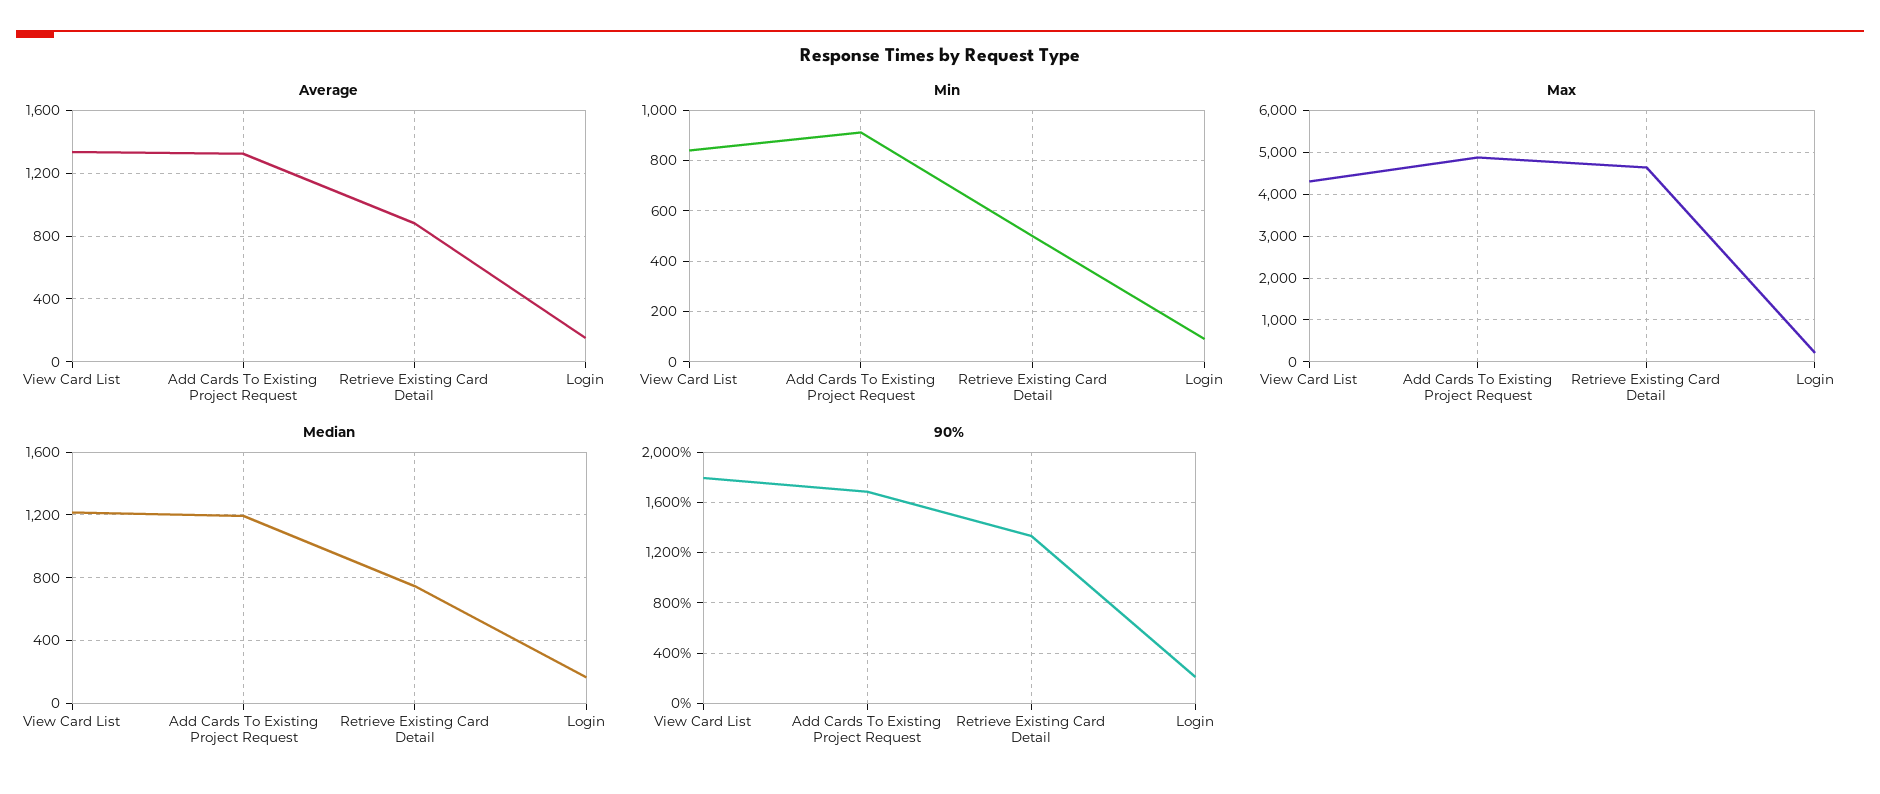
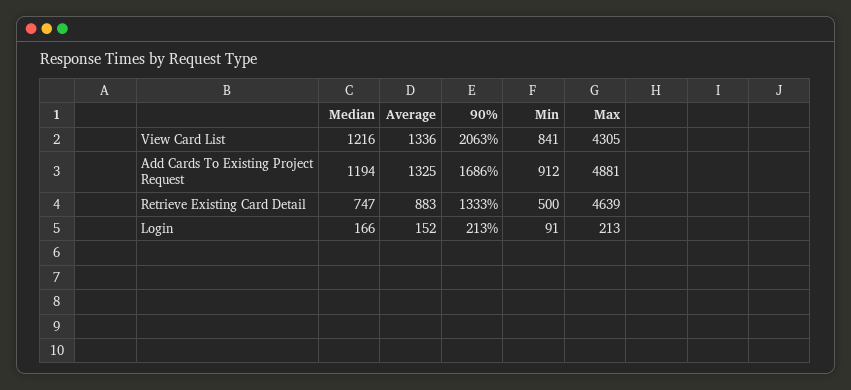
  {
    "Average": {
      "View Card List": 1336,
      "Add Cards To Existing Project Request": 1325,
      "Retrieve Existing Card Detail": 883,
      "Login": 152
    },
    "Min": {
      "View Card List": 841,
      "Add Cards To Existing Project Request": 912,
      "Retrieve Existing Card Detail": 500,
      "Login": 91
    },
    "Max": {
      "View Card List": 4305,
      "Add Cards To Existing Project Request": 4881,
      "Retrieve Existing Card Detail": 4639,
      "Login": 213
    },
    "Median": {
      "View Card List": 1216,
      "Add Cards To Existing Project Request": 1194,
      "Retrieve Existing Card Detail": 747,
      "Login": 166
    },
    "90%": {
-     "View Card List": 1800,
+     "View Card List": 2063,
      "Add Cards To Existing Project Request": 1686,
      "Retrieve Existing Card Detail": 1333,
      "Login": 213
    }
  }

